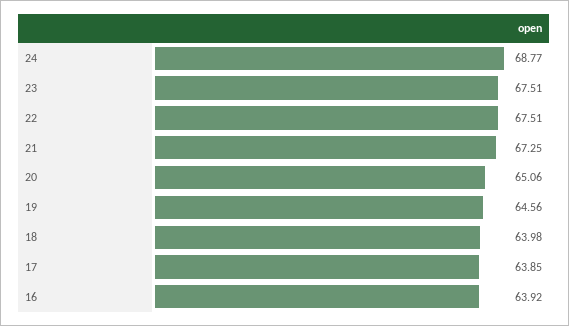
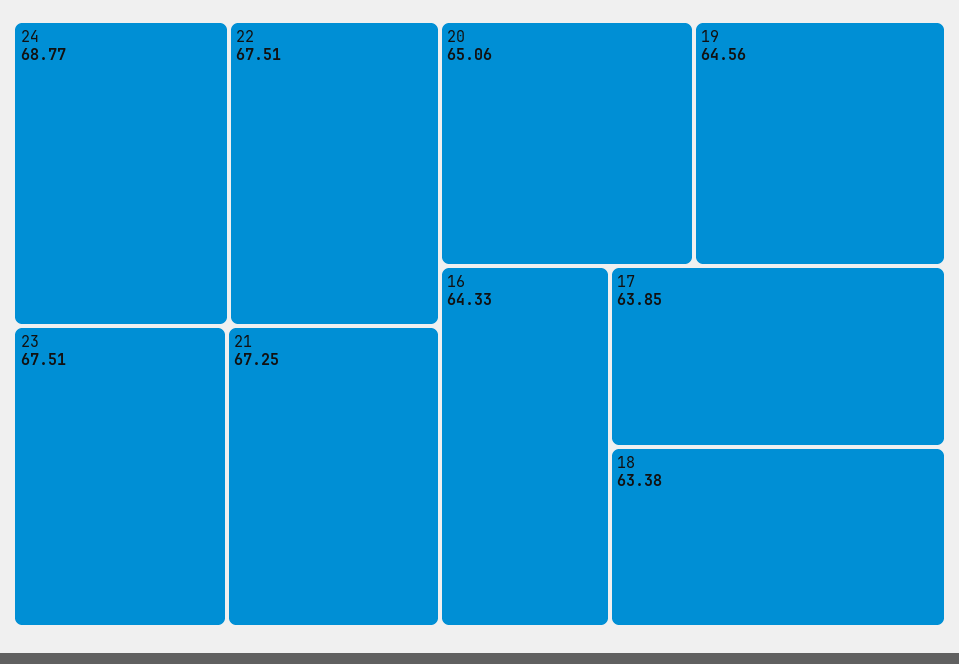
  {
    "24": 68.77,
    "23": 67.51,
    "22": 67.51,
    "21": 67.25,
    "20": 65.06,
    "19": 64.56,
-   "18": 63.98,
+   "18": 63.38,
    "17": 63.85,
-   "16": 63.92
+   "16": 64.33
  }

